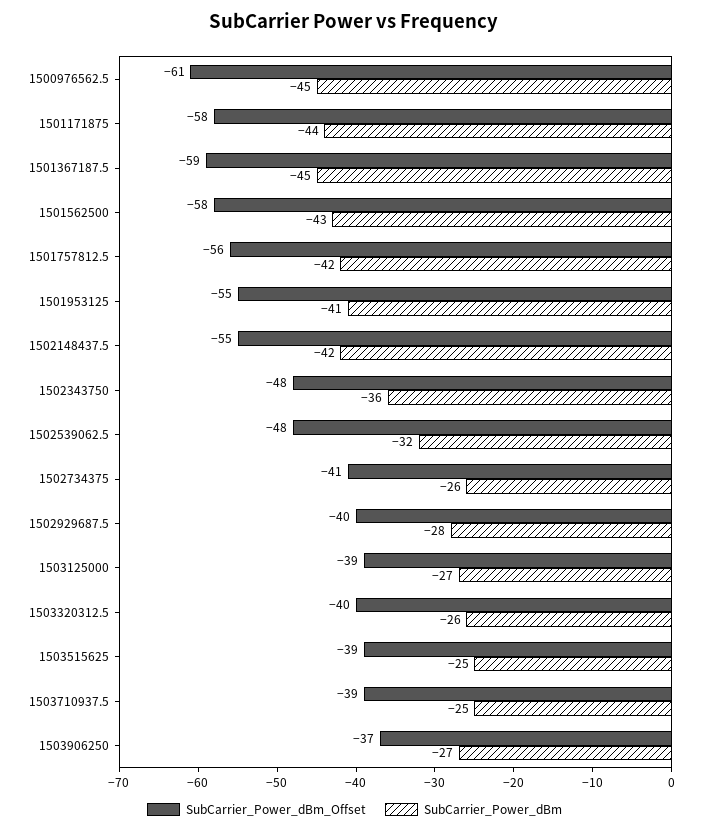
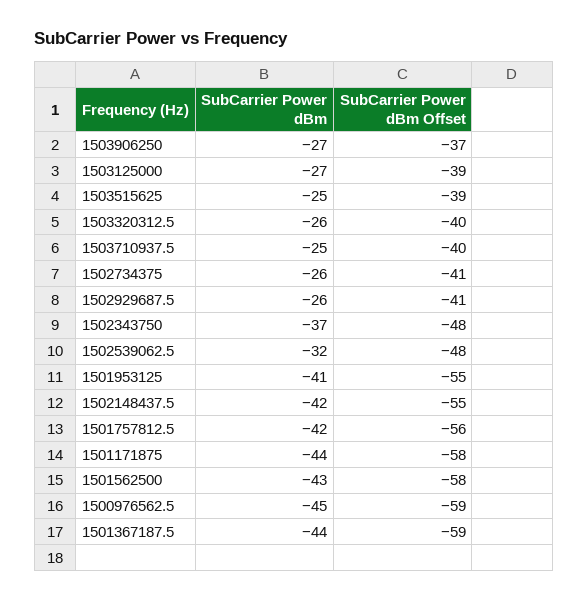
  {
    "SubCarrier_Power_dBm_Offset": {
-     "1500976562.5": -61,
+     "1500976562.5": -59,
      "1501171875": -58,
      "1501367187.5": -59,
      "1501562500": -58,
      "1501757812.5": -56,
      "1501953125": -55,
      "1502148437.5": -55,
      "1502343750": -48,
      "1502539062.5": -48,
      "1502734375": -41,
-     "1502929687.5": -40,
+     "1502929687.5": -41,
      "1503125000": -39,
      "1503320312.5": -40,
      "1503515625": -39,
-     "1503710937.5": -39,
+     "1503710937.5": -40,
      "1503906250": -37
    },
    "SubCarrier_Power_dBm": {
      "1500976562.5": -45,
      "1501171875": -44,
-     "1501367187.5": -45,
+     "1501367187.5": -44,
      "1501562500": -43,
      "1501757812.5": -42,
      "1501953125": -41,
      "1502148437.5": -42,
-     "1502343750": -36,
+     "1502343750": -37,
      "1502539062.5": -32,
      "1502734375": -26,
-     "1502929687.5": -28,
+     "1502929687.5": -26,
      "1503125000": -27,
      "1503320312.5": -26,
      "1503515625": -25,
      "1503710937.5": -25,
      "1503906250": -27
    }
  }

